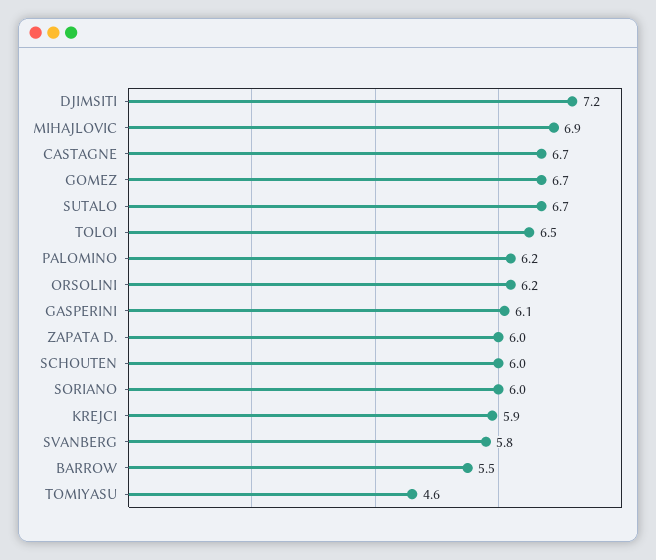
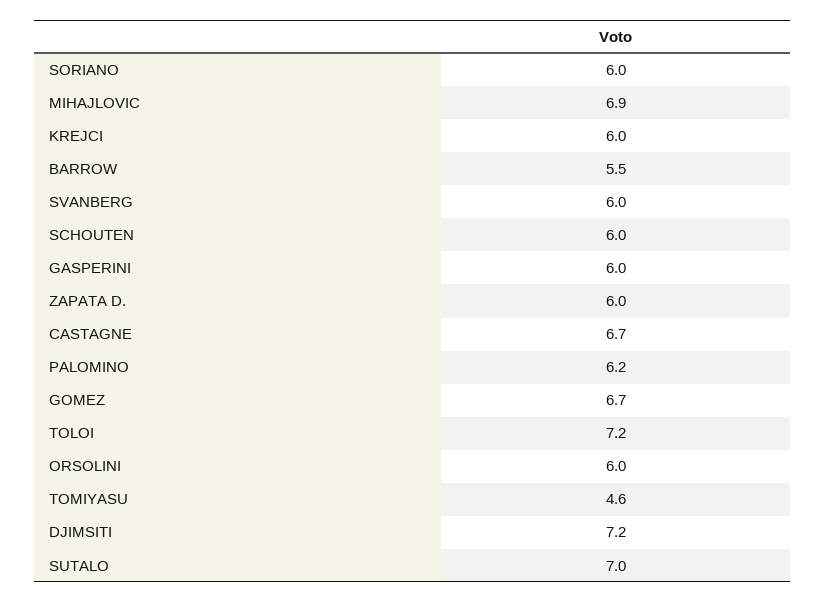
  {
    "DJIMSITI": 7.2,
    "MIHAJLOVIC": 6.9,
    "CASTAGNE": 6.7,
    "GOMEZ": 6.7,
-   "SUTALO": 6.7,
+   "SUTALO": 7,
-   "TOLOI": 6.5,
+   "TOLOI": 7.2,
    "PALOMINO": 6.2,
-   "ORSOLINI": 6.2,
+   "ORSOLINI": 6,
-   "GASPERINI": 6.1,
+   "GASPERINI": 6,
    "ZAPATA D.": 6,
    "SCHOUTEN": 6,
    "SORIANO": 6,
-   "KREJCI": 5.9,
+   "KREJCI": 6,
-   "SVANBERG": 5.8,
+   "SVANBERG": 6,
    "BARROW": 5.5,
    "TOMIYASU": 4.6
  }

